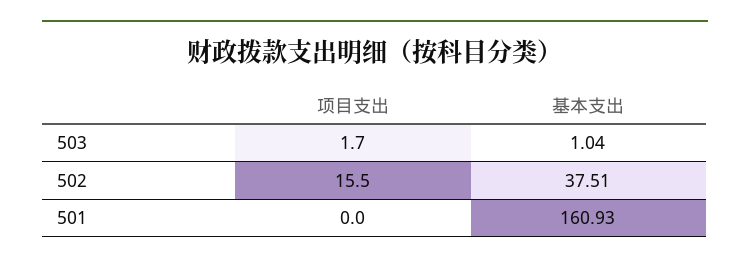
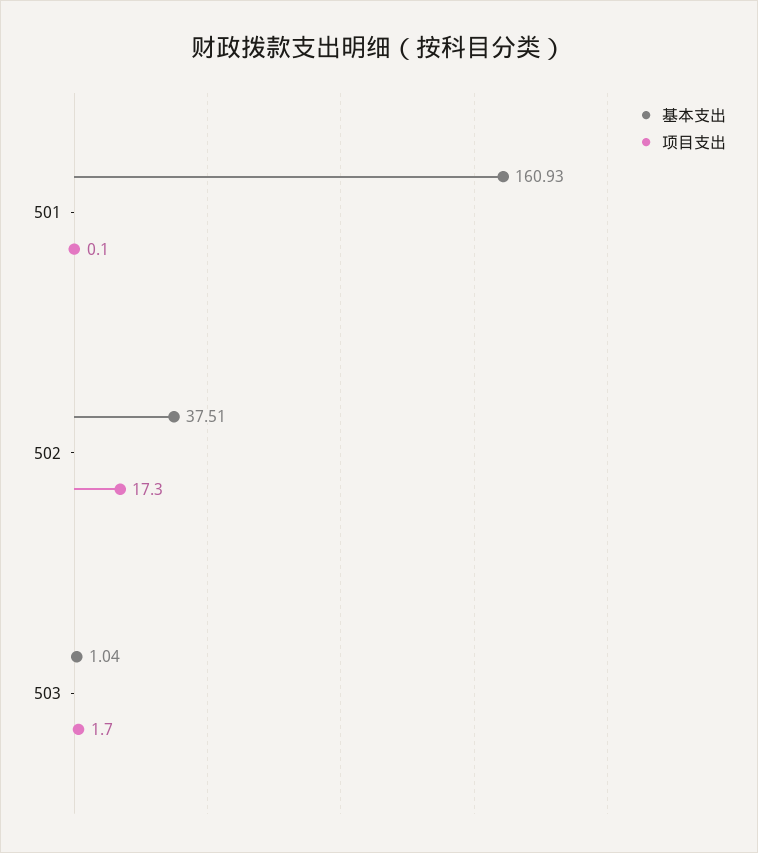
  {
    "项目支出": {
      "503": 1.7,
-     "502": 15.5,
+     "502": 17.3,
-     "501": 0
+     "501": 0.1
    },
    "基本支出": {
      "503": 1.04,
      "502": 37.51,
      "501": 160.93
    }
  }

